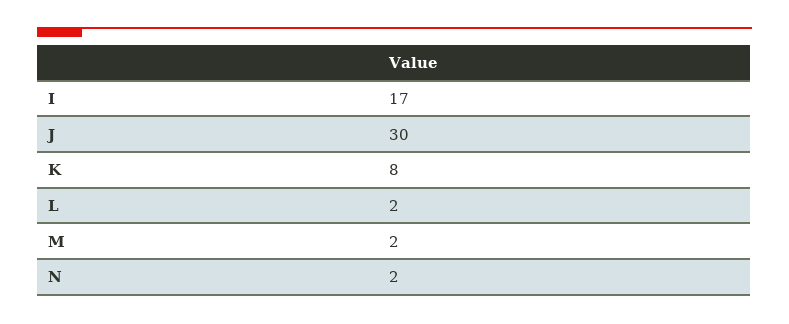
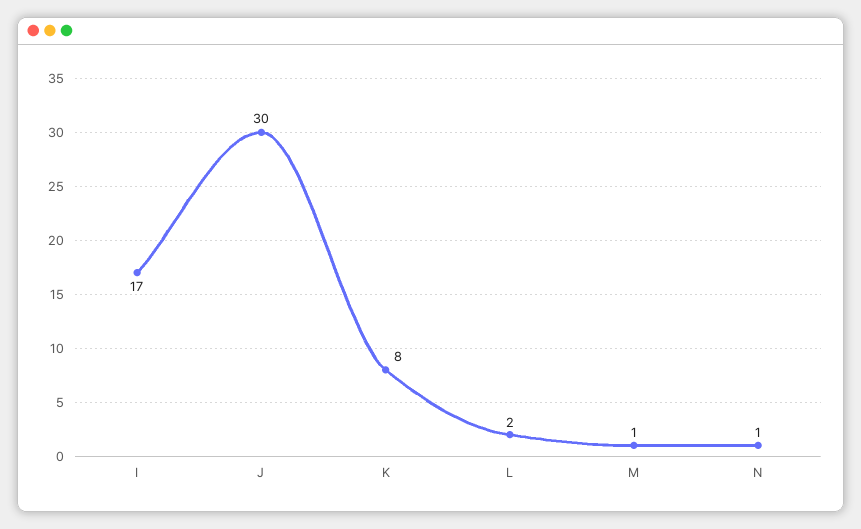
  {
    "I": 17,
    "J": 30,
    "K": 8,
    "L": 2,
-   "M": 2,
+   "M": 1,
-   "N": 2
+   "N": 1
  }

